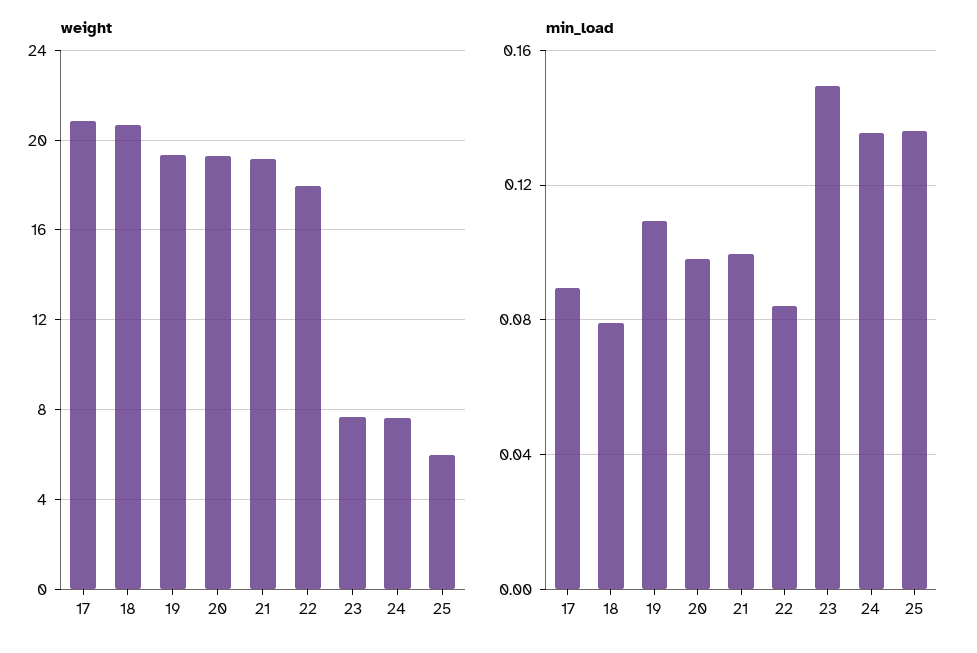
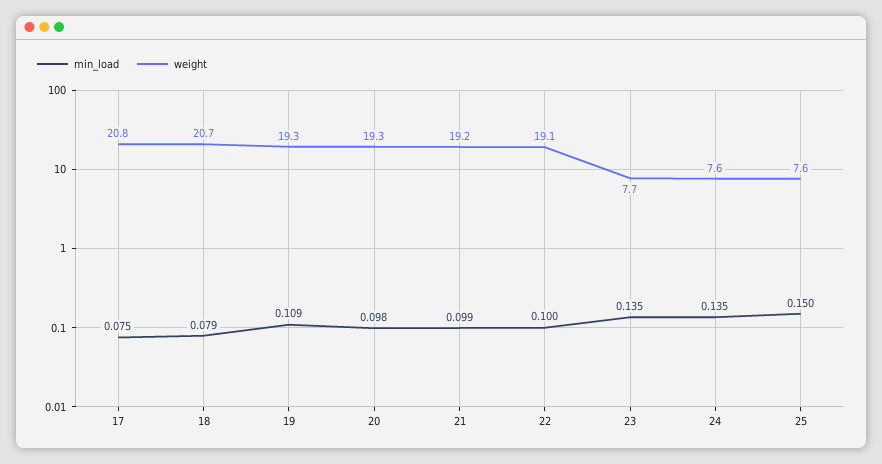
  {
    "weight": {
      "17": 20.8,
      "18": 20.7,
      "19": 19.3,
      "20": 19.3,
      "21": 19.2,
-     "22": 18,
+     "22": 19.1,
      "23": 7.7,
      "24": 7.6,
-     "25": 6
+     "25": 7.6
    },
    "min_load": {
-     "17": 0.09,
+     "17": 0.075,
      "18": 0.079,
      "19": 0.109,
      "20": 0.098,
      "21": 0.099,
-     "22": 0.085,
+     "22": 0.1,
-     "23": 0.15,
+     "23": 0.135,
      "24": 0.135,
-     "25": 0.135
+     "25": 0.15
    }
  }

